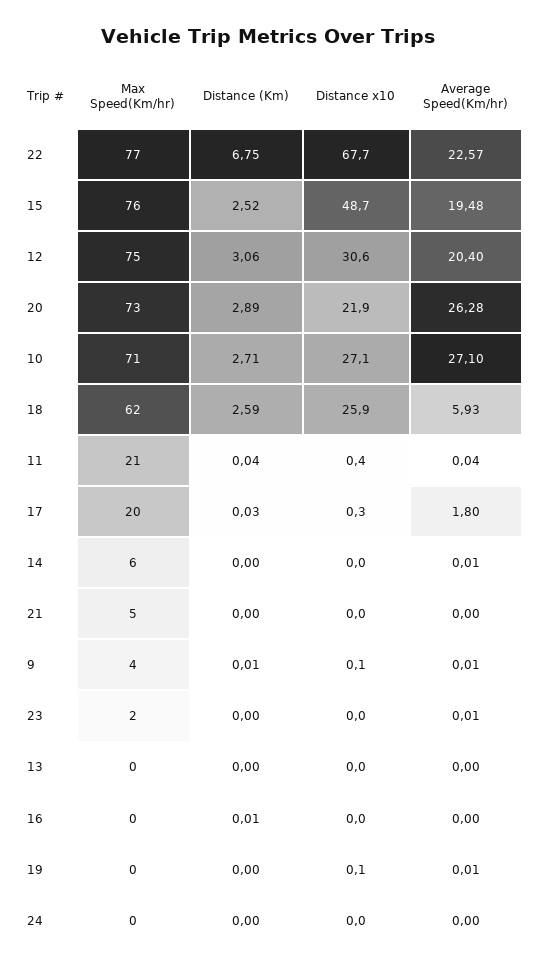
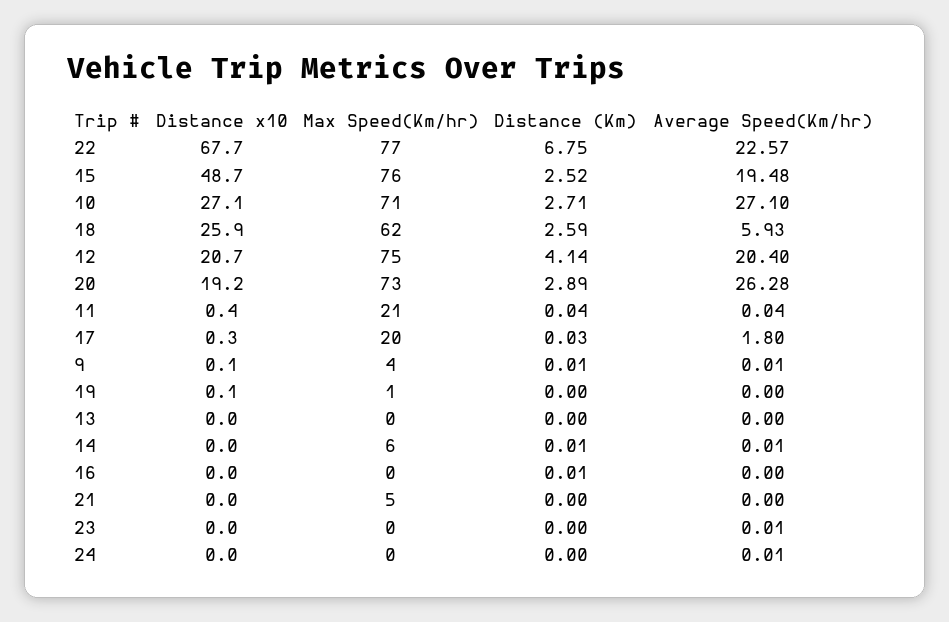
  {
    "Max Speed(Km/hr)": {
      "22": 77,
      "15": 76,
      "12": 75,
      "20": 73,
      "10": 71,
      "18": 62,
      "11": 21,
      "17": 20,
      "14": 6,
      "21": 5,
      "9": 4,
-     "23": 2,
+     "23": 0,
      "13": 0,
      "16": 0,
-     "19": 0,
+     "19": 1,
      "24": 0
    },
    "Distance (Km)": {
      "22": 6.75,
      "15": 2.52,
-     "12": 3.06,
+     "12": 4.14,
      "20": 2.89,
      "10": 2.71,
      "18": 2.59,
      "11": 0.04,
      "17": 0.03,
-     "14": 0,
+     "14": 0.01,
      "21": 0,
      "9": 0.01,
      "23": 0,
      "13": 0,
      "16": 0.01,
      "19": 0,
      "24": 0
    },
    "Distance x10": {
      "22": 67.7,
      "15": 48.7,
-     "12": 30.6,
+     "12": 20.7,
-     "20": 21.9,
+     "20": 19.2,
      "10": 27.1,
      "18": 25.9,
      "11": 0.4,
      "17": 0.3,
      "14": 0,
      "21": 0,
      "9": 0.1,
      "23": 0,
      "13": 0,
      "16": 0,
      "19": 0.1,
      "24": 0
    },
    "Average Speed(Km/hr)": {
      "22": 22.57,
      "15": 19.48,
      "12": 20.4,
      "20": 26.28,
      "10": 27.1,
      "18": 5.93,
      "11": 0.04,
      "17": 1.8,
      "14": 0.01,
      "21": 0,
      "9": 0.01,
      "23": 0.01,
      "13": 0,
      "16": 0,
-     "19": 0.01,
+     "19": 0,
-     "24": 0
+     "24": 0.01
    }
  }

